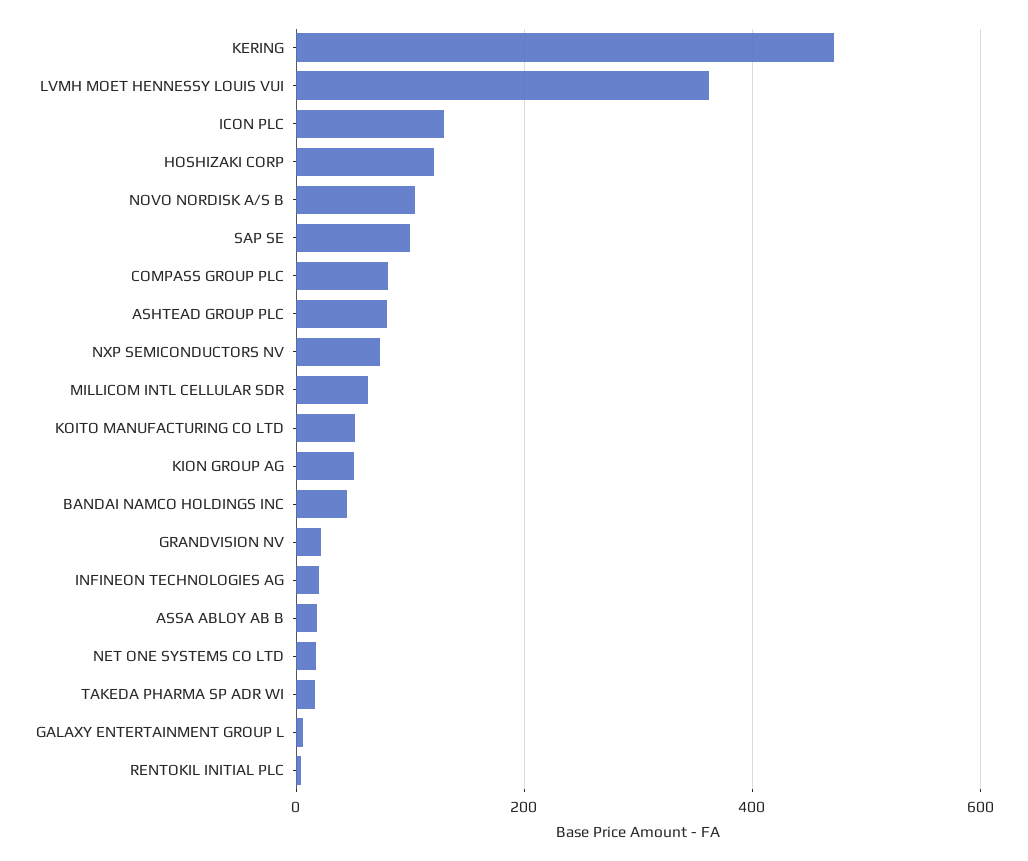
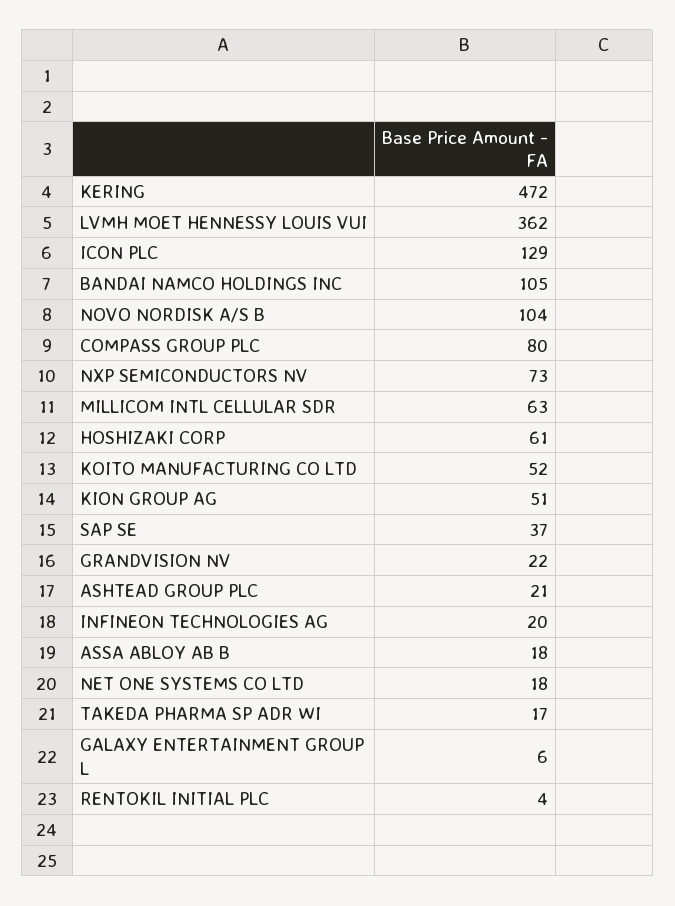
  {
    "KERING": 472,
    "LVMH MOET HENNESSY LOUIS VUI": 362,
    "ICON PLC": 129,
-   "HOSHIZAKI CORP": 120,
+   "HOSHIZAKI CORP": 61,
    "NOVO NORDISK A/S B": 104,
-   "SAP SE": 100,
+   "SAP SE": 37,
    "COMPASS GROUP PLC": 80,
-   "ASHTEAD GROUP PLC": 80,
+   "ASHTEAD GROUP PLC": 21,
    "NXP SEMICONDUCTORS NV": 73,
    "MILLICOM INTL CELLULAR SDR": 63,
    "KOITO MANUFACTURING CO LTD": 52,
    "KION GROUP AG": 51,
-   "BANDAI NAMCO HOLDINGS INC": 40,
+   "BANDAI NAMCO HOLDINGS INC": 105,
    "GRANDVISION NV": 22,
    "INFINEON TECHNOLOGIES AG": 20,
    "ASSA ABLOY AB B": 18,
    "NET ONE SYSTEMS CO LTD": 18,
    "TAKEDA PHARMA SP ADR WI": 17,
    "GALAXY ENTERTAINMENT GROUP L": 6,
    "RENTOKIL INITIAL PLC": 4
  }

